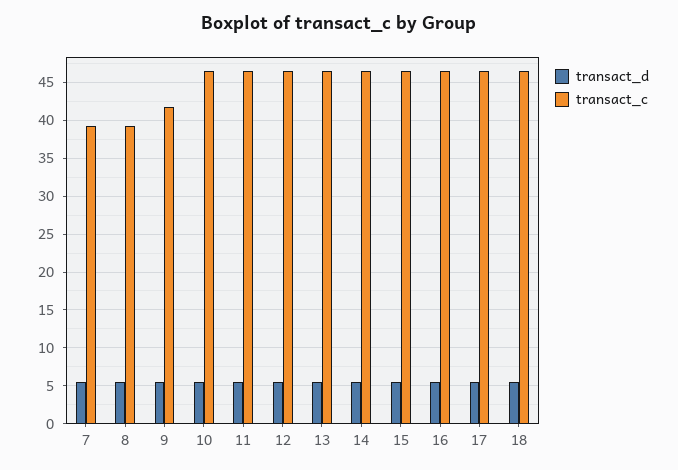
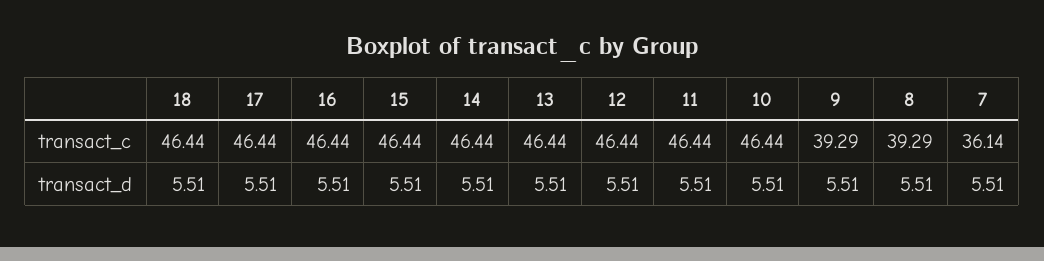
  {
    "transact_d": {
      "7": 5.51,
      "8": 5.51,
      "9": 5.51,
      "10": 5.51,
      "11": 5.51,
      "12": 5.51,
      "13": 5.51,
      "14": 5.51,
      "15": 5.51,
      "16": 5.51,
      "17": 5.51,
      "18": 5.51
    },
    "transact_c": {
-     "7": 39,
+     "7": 36.14,
      "8": 39.29,
-     "9": 42,
+     "9": 39.29,
      "10": 46.44,
      "11": 46.44,
      "12": 46.44,
      "13": 46.44,
      "14": 46.44,
      "15": 46.44,
      "16": 46.44,
      "17": 46.44,
      "18": 46.44
    }
  }

